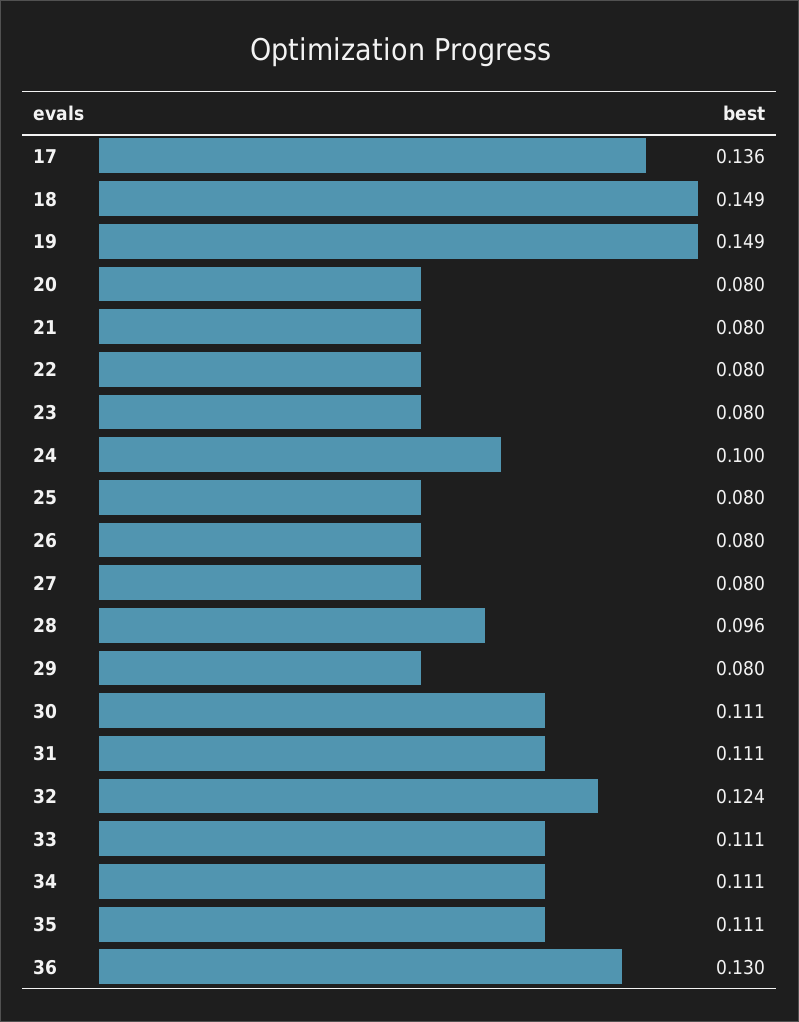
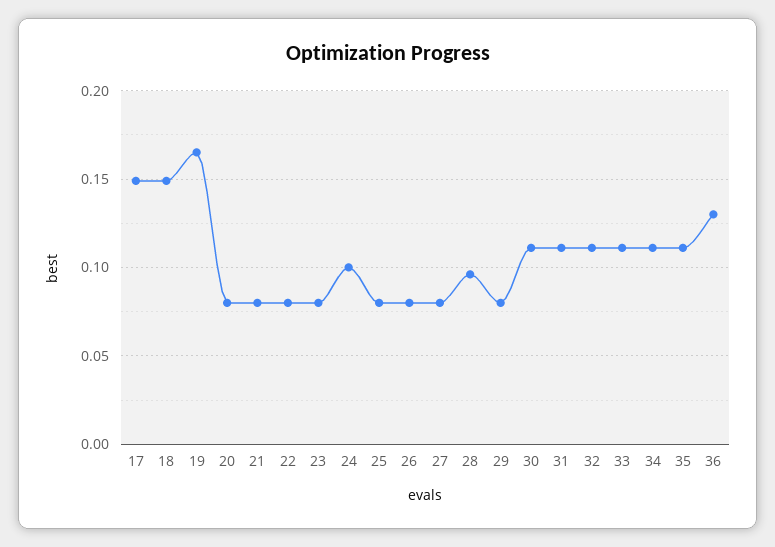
  {
-   "17": 0.136,
+   "17": 0.15,
    "18": 0.149,
-   "19": 0.149,
+   "19": 0.165,
    "20": 0.08,
    "21": 0.08,
    "22": 0.08,
    "23": 0.08,
    "24": 0.1,
    "25": 0.08,
    "26": 0.08,
    "27": 0.08,
    "28": 0.096,
    "29": 0.08,
    "30": 0.111,
    "31": 0.111,
-   "32": 0.124,
+   "32": 0.11,
    "33": 0.111,
    "34": 0.111,
    "35": 0.111,
    "36": 0.13
  }

